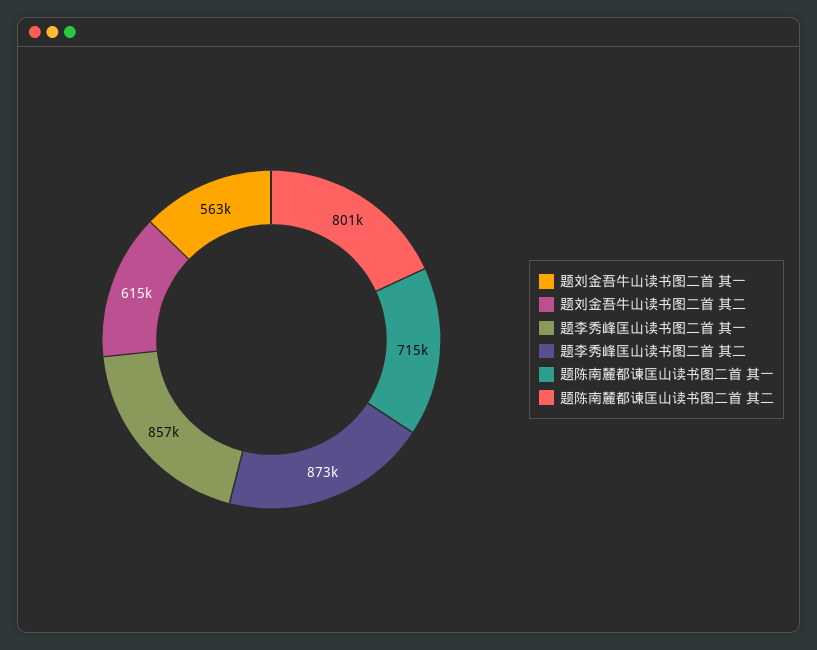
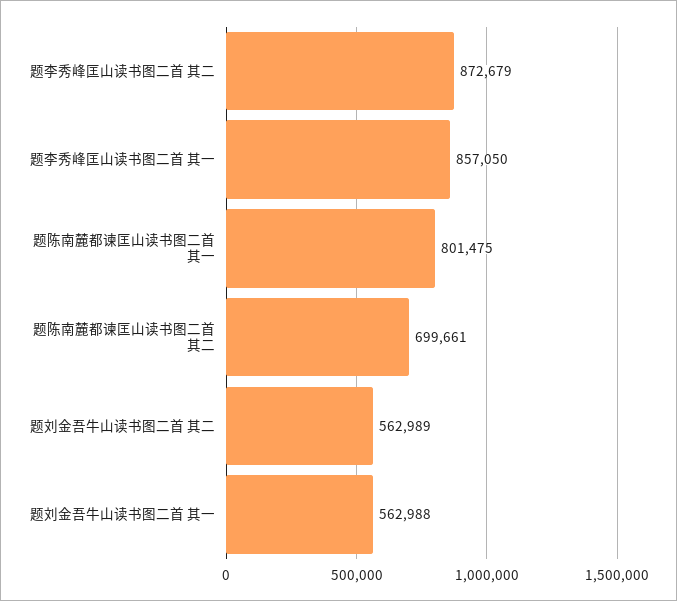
  {
    "题刘金吾牛山读书图二首 其一": 562988,
-   "题刘金吾牛山读书图二首 其二": 615000,
+   "题刘金吾牛山读书图二首 其二": 562989,
    "题李秀峰匡山读书图二首 其一": 857050,
    "题李秀峰匡山读书图二首 其二": 872679,
-   "题陈南麓都谏匡山读书图二首 其一": 715000,
+   "题陈南麓都谏匡山读书图二首 其一": 801475,
-   "题陈南麓都谏匡山读书图二首 其二": 801000
+   "题陈南麓都谏匡山读书图二首 其二": 699661
  }

